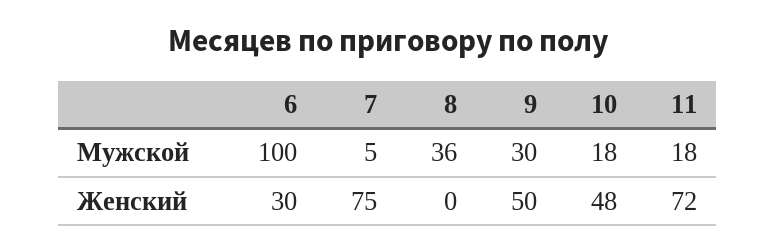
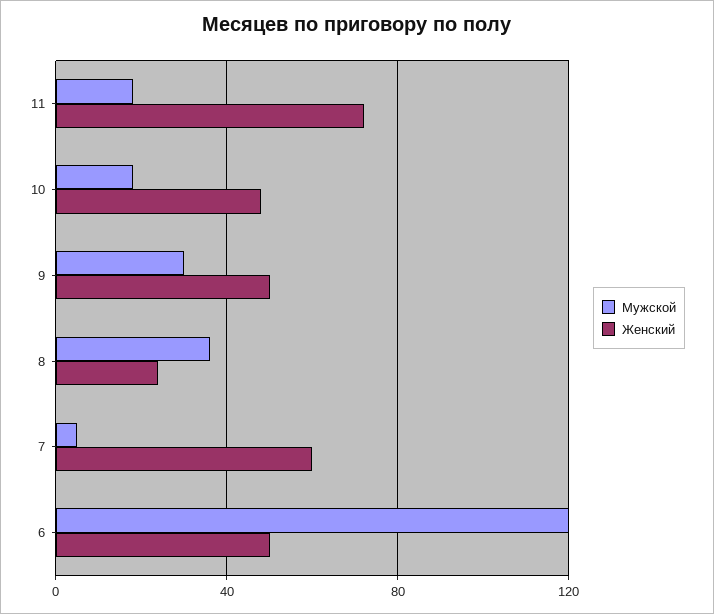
  {
    "Мужской": {
-     "6": 100,
+     "6": 120,
      "7": 5,
      "8": 36,
      "9": 30,
      "10": 18,
      "11": 18
    },
    "Женский": {
-     "6": 30,
+     "6": 50,
-     "7": 75,
+     "7": 60,
-     "8": 0,
+     "8": 25,
      "9": 50,
      "10": 48,
      "11": 72
    }
  }

